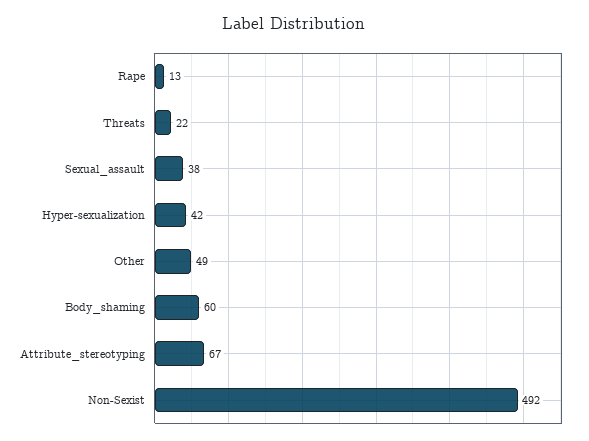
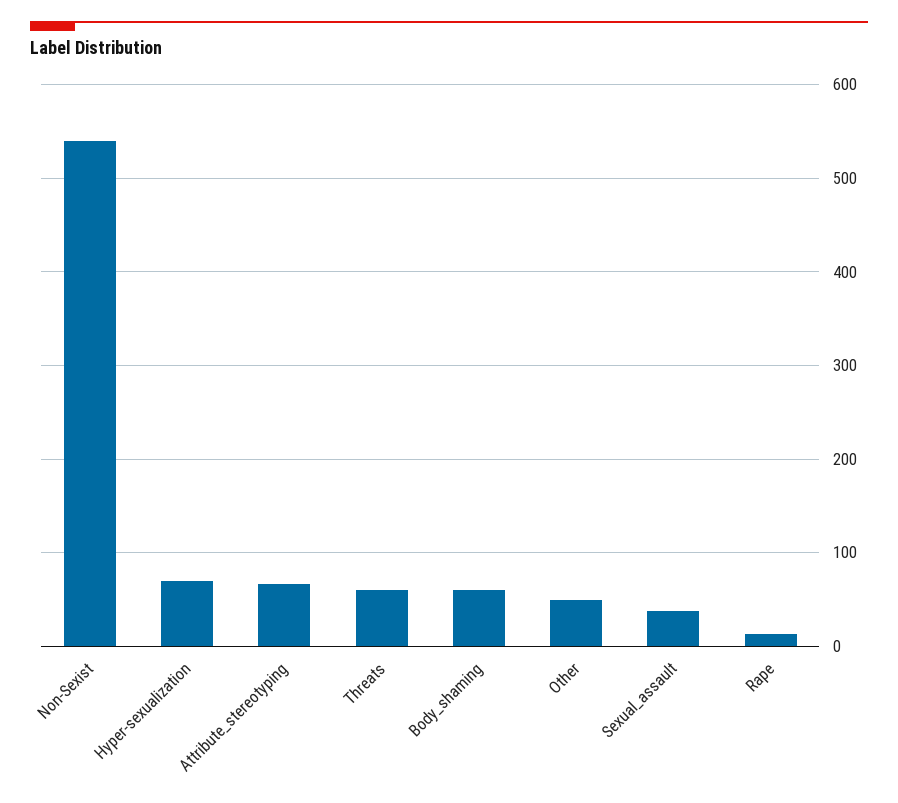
  {
    "Rape": 13,
-   "Threats": 22,
+   "Threats": 60,
    "Sexual_assault": 38,
-   "Hyper-sexualization": 42,
+   "Hyper-sexualization": 70,
    "Other": 49,
    "Body_shaming": 60,
    "Attribute_stereotyping": 67,
-   "Non-Sexist": 492
+   "Non-Sexist": 540
  }

